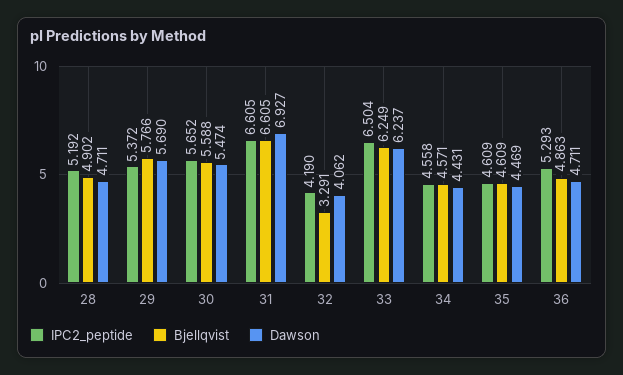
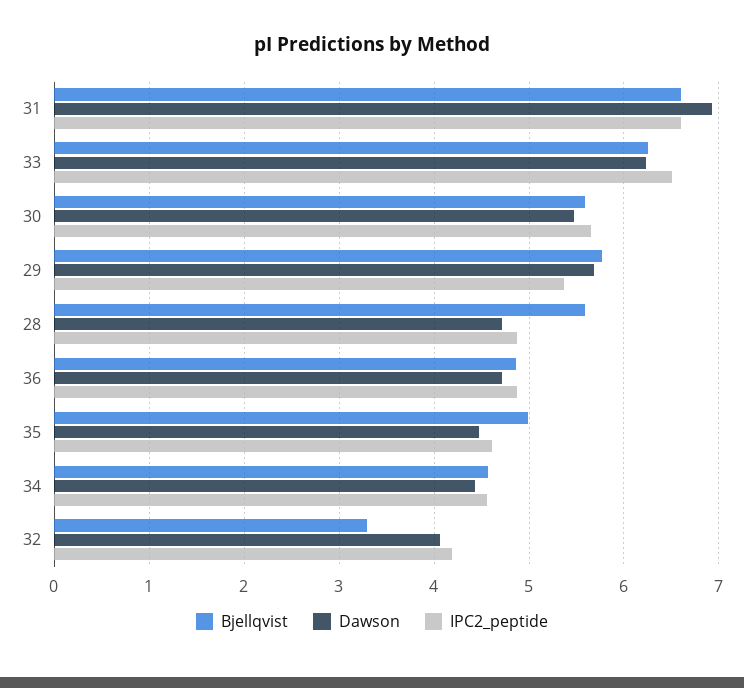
  {
    "IPC2_peptide": {
-     "28": 5.192,
+     "28": 4.9,
      "29": 5.372,
      "30": 5.652,
      "31": 6.605,
      "32": 4.19,
      "33": 6.504,
      "34": 4.558,
      "35": 4.609,
-     "36": 5.293
+     "36": 4.9
    },
    "Bjellqvist": {
-     "28": 4.902,
+     "28": 5.6,
      "29": 5.766,
      "30": 5.588,
      "31": 6.605,
      "32": 3.291,
      "33": 6.249,
      "34": 4.571,
-     "35": 4.609,
+     "35": 5,
      "36": 4.863
    },
    "Dawson": {
      "28": 4.711,
      "29": 5.69,
      "30": 5.474,
      "31": 6.927,
      "32": 4.062,
      "33": 6.237,
      "34": 4.431,
      "35": 4.469,
      "36": 4.711
    }
  }

